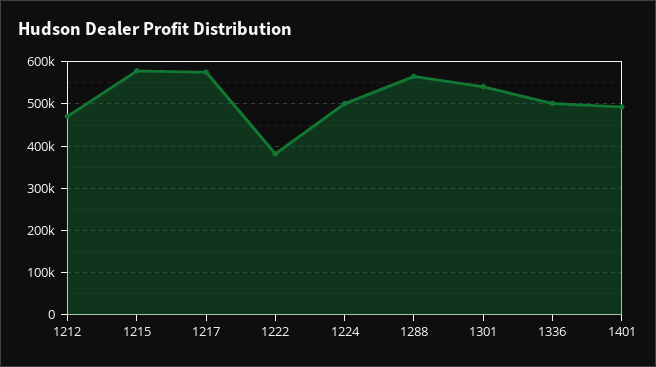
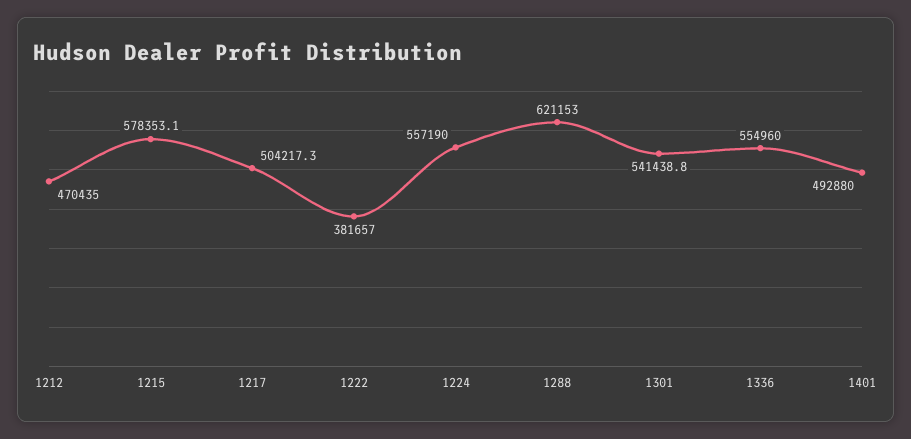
  {
    "1212": 470435,
    "1215": 578353.1,
-   "1217": 580000,
+   "1217": 504217.3,
    "1222": 381657,
-   "1224": 500000,
+   "1224": 557190,
-   "1288": 560000,
+   "1288": 621153,
    "1301": 541438.8,
-   "1336": 500000,
+   "1336": 554960,
    "1401": 492880
  }

